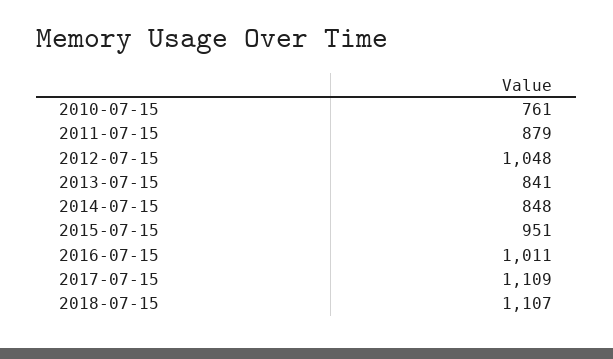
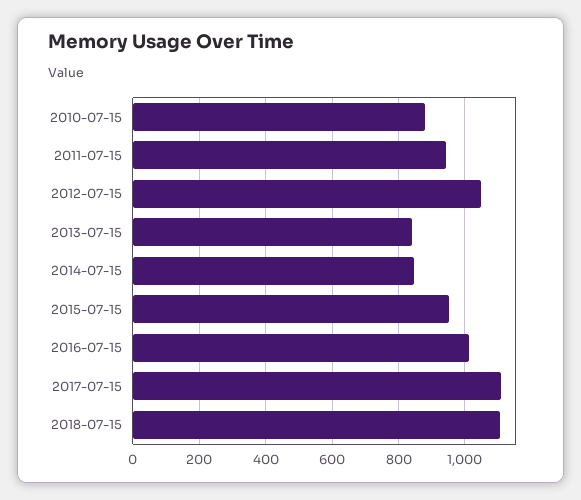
  {
-   "2010-07-15": 761,
+   "2010-07-15": 880,
-   "2011-07-15": 879,
+   "2011-07-15": 940,
    "2012-07-15": 1048,
    "2013-07-15": 841,
    "2014-07-15": 848,
    "2015-07-15": 951,
    "2016-07-15": 1011,
    "2017-07-15": 1109,
    "2018-07-15": 1107
  }

